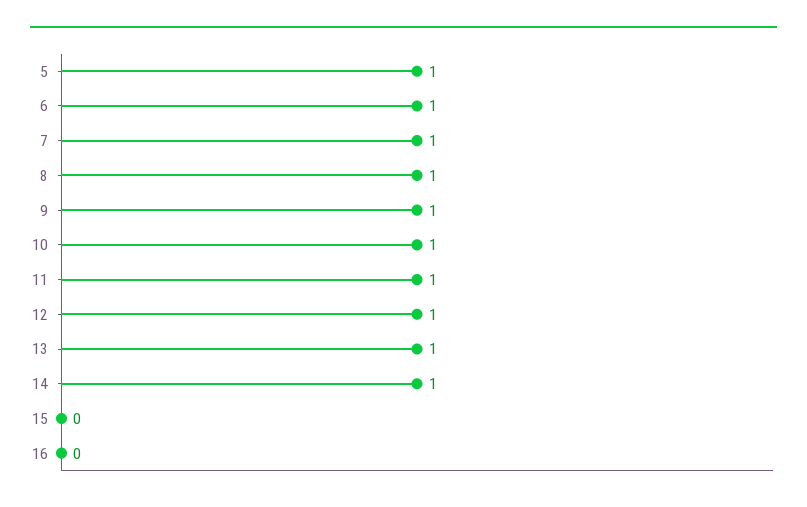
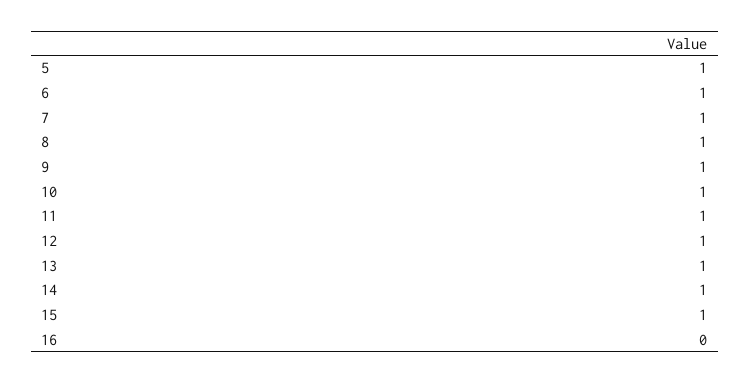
  {
    "5": 1,
    "6": 1,
    "7": 1,
    "8": 1,
    "9": 1,
    "10": 1,
    "11": 1,
    "12": 1,
    "13": 1,
    "14": 1,
-   "15": 0,
+   "15": 1,
    "16": 0
  }

